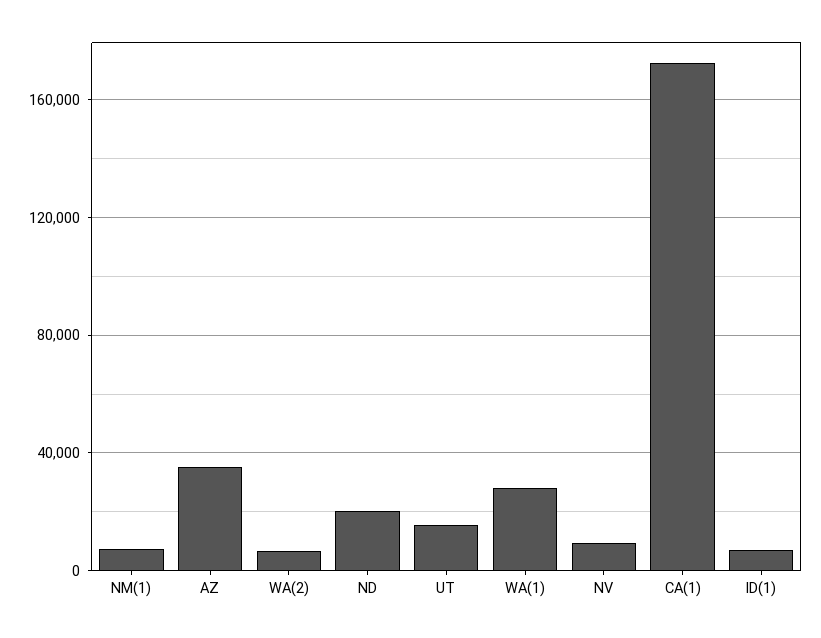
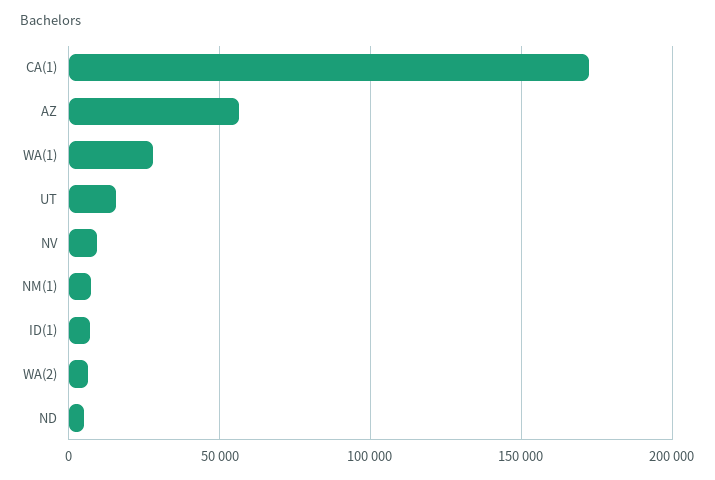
  {
    "NM(1)": 5000,
-   "AZ": 35000,
+   "AZ": 55000,
    "WA(2)": 5000,
-   "ND": 20000,
+   "ND": 5000,
    "UT": 15000,
    "WA(1)": 30000,
    "NV": 10000,
    "CA(1)": 170000,
    "ID(1)": 5000
  }

